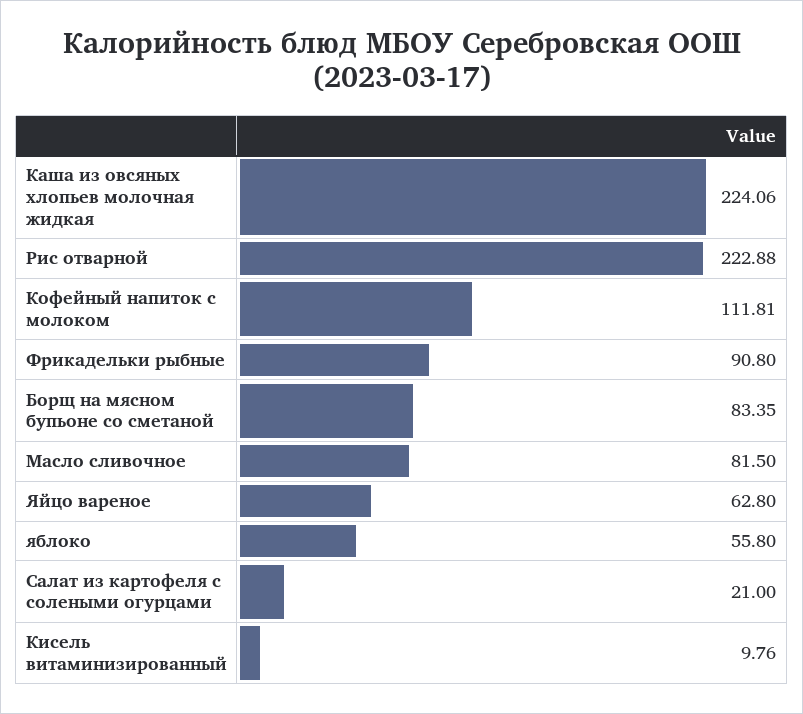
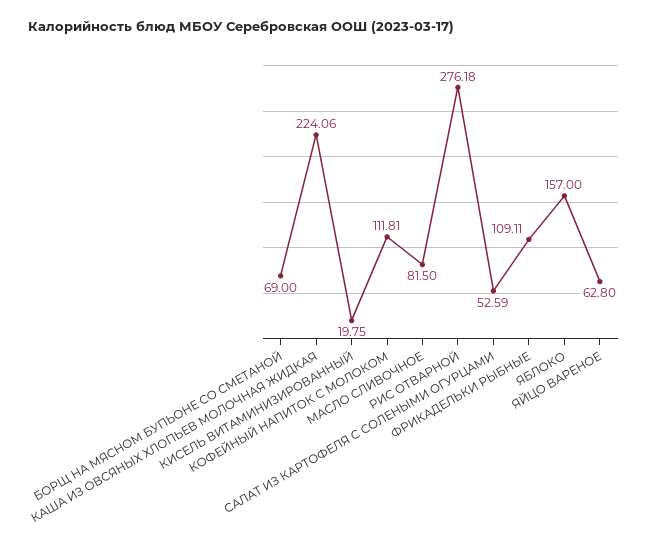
  {
    "Каша из овсяных хлопьев молочная жидкая": 224.06,
-   "Рис отварной": 222.88,
+   "Рис отварной": 276.18,
    "Кофейный напиток с молоком": 111.81,
-   "Фрикадельки рыбные": 90.8,
+   "Фрикадельки рыбные": 109.11,
-   "Борщ на мясном бупьоне со сметаной": 83.35,
+   "Борщ на мясном бупьоне со сметаной": 69,
    "Масло сливочное": 81.5,
    "Яйцо вареное": 62.8,
-   "яблоко": 55.8,
+   "яблоко": 157,
-   "Салат из картофеля с солеными огурцами": 21,
+   "Салат из картофеля с солеными огурцами": 52.59,
-   "Кисель витаминизированный": 9.76
+   "Кисель витаминизированный": 19.75
  }

